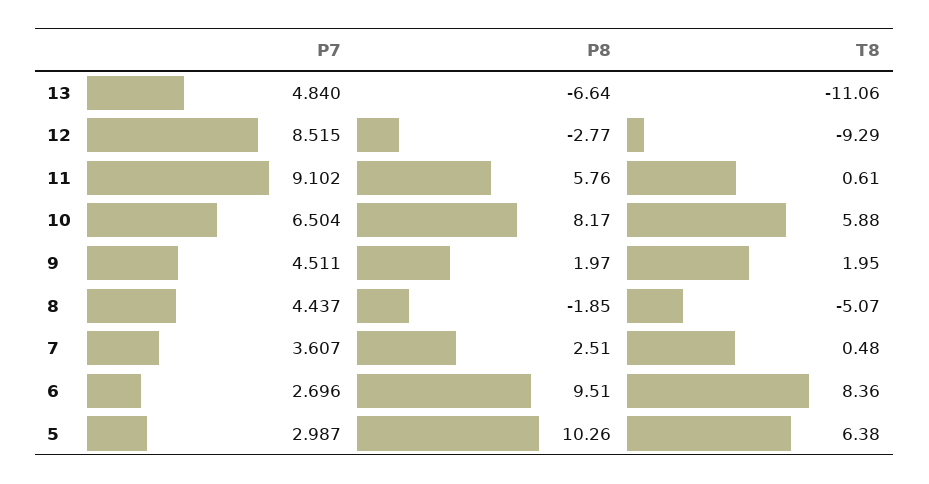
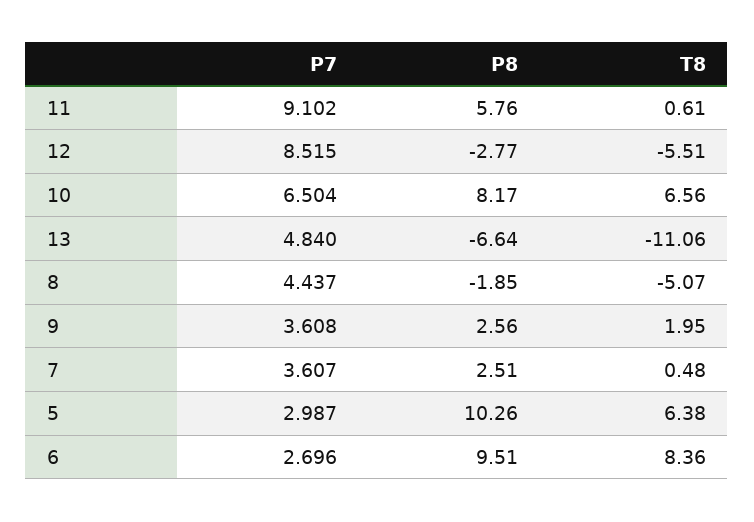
  {
    "P7": {
      "13": 4.84,
      "12": 8.515,
      "11": 9.102,
      "10": 6.504,
-     "9": 4.511,
+     "9": 3.608,
      "8": 4.437,
      "7": 3.607,
      "6": 2.696,
      "5": 2.987
    },
    "P8": {
      "13": -6.64,
      "12": -2.77,
      "11": 5.76,
      "10": 8.17,
-     "9": 1.97,
+     "9": 2.56,
      "8": -1.85,
      "7": 2.51,
      "6": 9.51,
      "5": 10.26
    },
    "T8": {
      "13": -11.06,
-     "12": -9.29,
+     "12": -5.51,
      "11": 0.61,
-     "10": 5.88,
+     "10": 6.56,
      "9": 1.95,
      "8": -5.07,
      "7": 0.48,
      "6": 8.36,
      "5": 6.38
    }
  }

